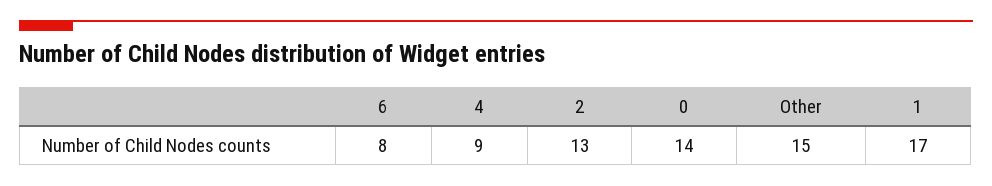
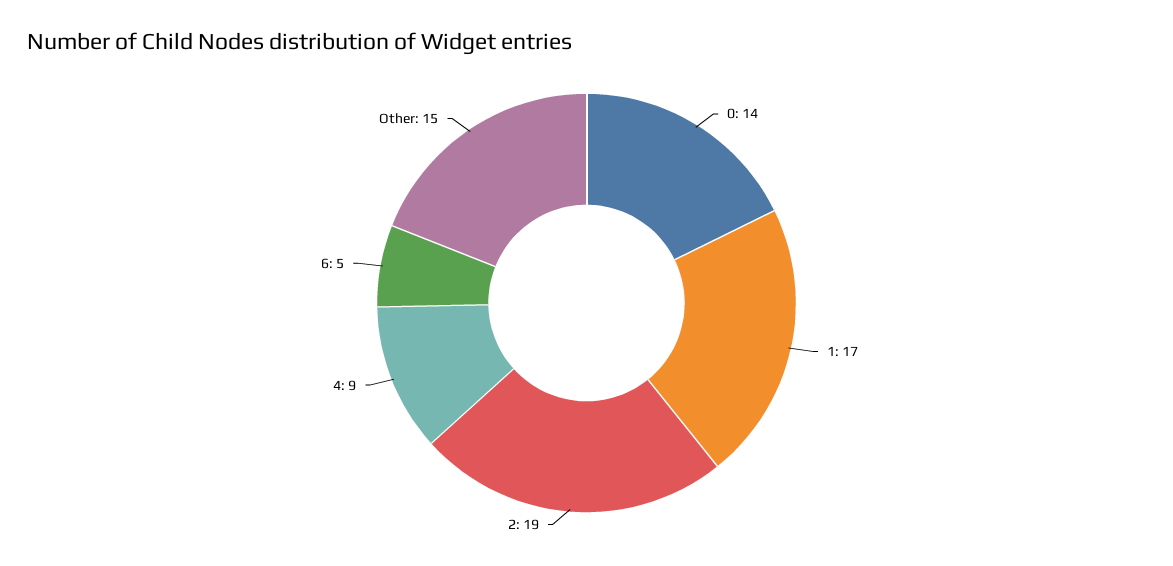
  {
-   "6": 8,
+   "6": 5,
    "4": 9,
-   "2": 13,
+   "2": 19,
    "0": 14,
    "Other": 15,
    "1": 17
  }

